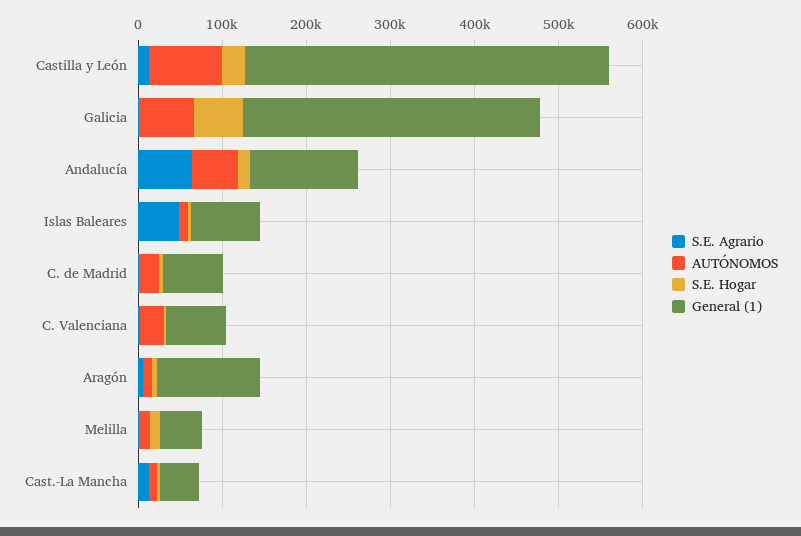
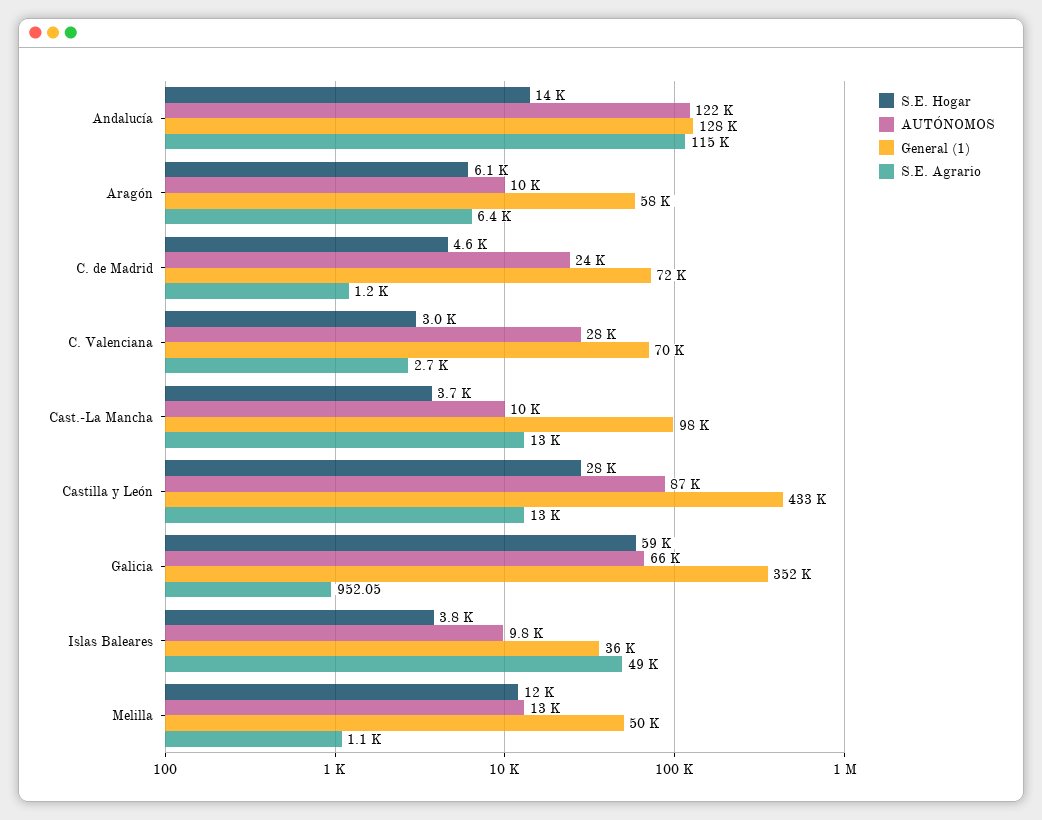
  {
    "S.E. Agrario": {
      "Castilla y León": 13000,
      "Galicia": 952.05,
-     "Andalucía": 60000,
+     "Andalucía": 115000,
      "Islas Baleares": 49000,
      "C. de Madrid": 1200,
      "C. Valenciana": 2700,
      "Aragón": 6400,
      "Melilla": 1100,
      "Cast.-La Mancha": 13000
    },
    "AUTÓNOMOS": {
      "Castilla y León": 87000,
      "Galicia": 66000,
-     "Andalucía": 60000,
+     "Andalucía": 122000,
      "Islas Baleares": 9800,
      "C. de Madrid": 24000,
      "C. Valenciana": 28000,
      "Aragón": 10000,
      "Melilla": 13000,
      "Cast.-La Mancha": 10000
    },
    "S.E. Hogar": {
      "Castilla y León": 28000,
      "Galicia": 59000,
      "Andalucía": 14000,
      "Islas Baleares": 3800,
      "C. de Madrid": 4600,
      "C. Valenciana": 3000,
      "Aragón": 6100,
      "Melilla": 12000,
      "Cast.-La Mancha": 3700
    },
    "General (1)": {
      "Castilla y León": 433000,
      "Galicia": 352000,
      "Andalucía": 128000,
-     "Islas Baleares": 80000,
+     "Islas Baleares": 36000,
      "C. de Madrid": 72000,
      "C. Valenciana": 70000,
-     "Aragón": 120000,
+     "Aragón": 58000,
      "Melilla": 50000,
-     "Cast.-La Mancha": 40000
+     "Cast.-La Mancha": 98000
    }
  }

